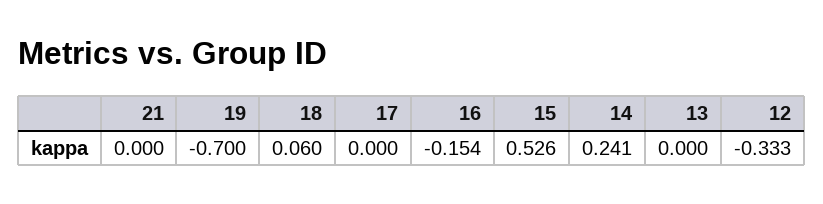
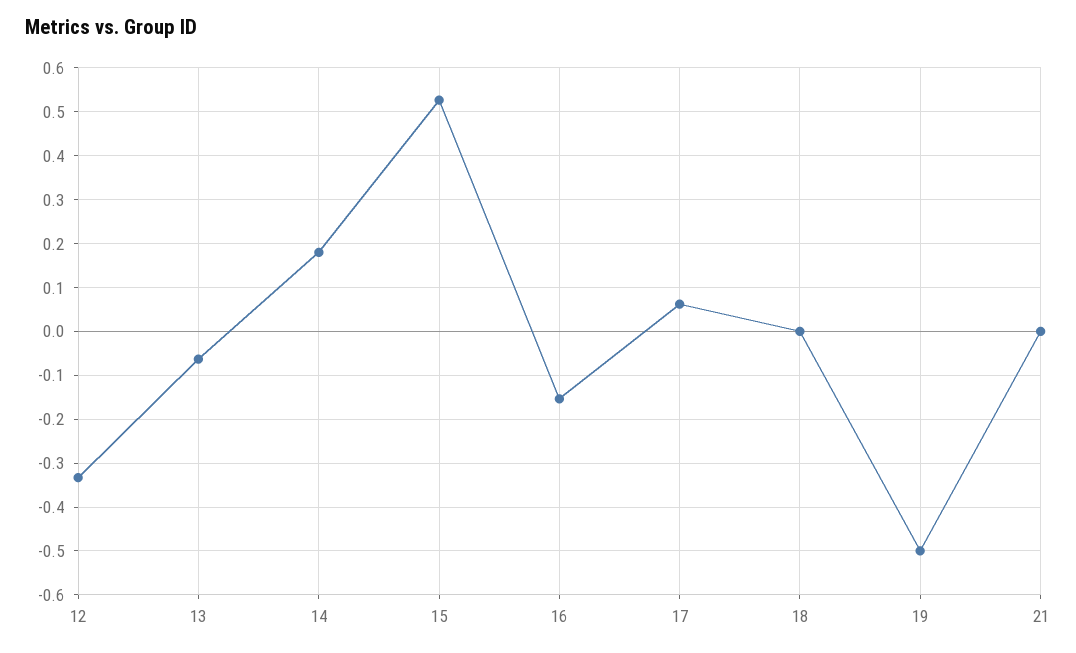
  {
    "21": 0,
-   "19": -0.7,
+   "19": -0.5,
-   "18": 0.06,
+   "18": 0,
-   "17": 0,
+   "17": 0.06,
    "16": -0.154,
    "15": 0.526,
-   "14": 0.241,
+   "14": 0.18,
-   "13": 0,
+   "13": -0.06,
    "12": -0.333
  }

